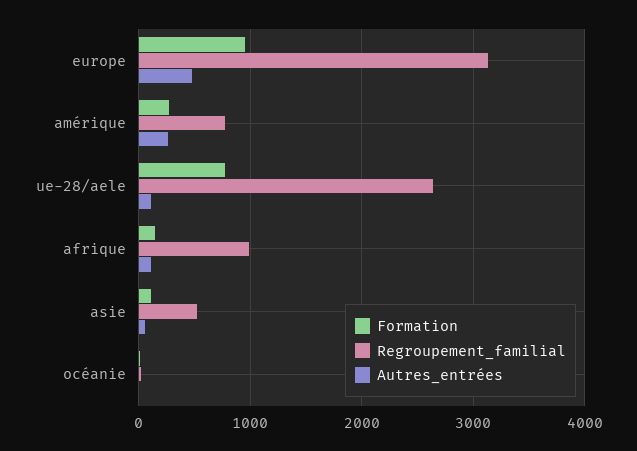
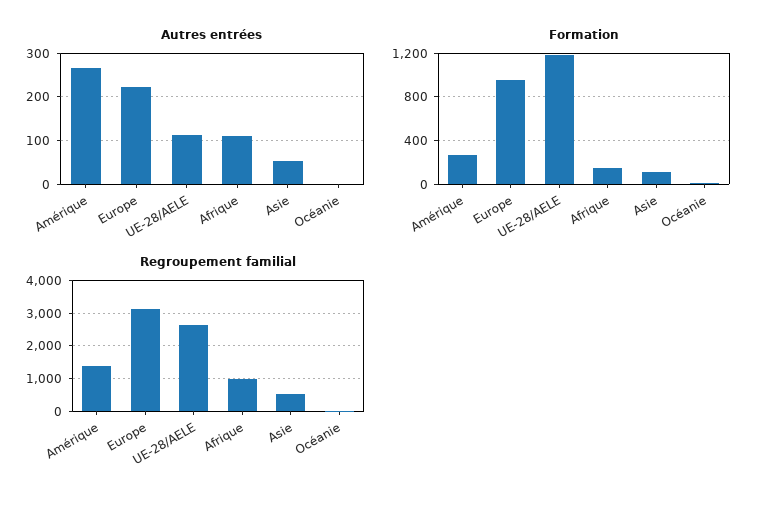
  {
    "Formation": {
      "europe": 1000,
      "amérique": 300,
-     "ue-28/aele": 800,
+     "ue-28/aele": 1200,
      "afrique": 200,
      "asie": 100,
      "océanie": 0
    },
    "Regroupement_familial": {
      "europe": 3100,
-     "amérique": 800,
+     "amérique": 1400,
      "ue-28/aele": 2600,
      "afrique": 1000,
      "asie": 500,
      "océanie": 0
    },
    "Autres_entrées": {
-     "europe": 500,
+     "europe": 220,
      "amérique": 260,
      "ue-28/aele": 120,
      "afrique": 120,
      "asie": 60,
      "océanie": 0
    }
  }

